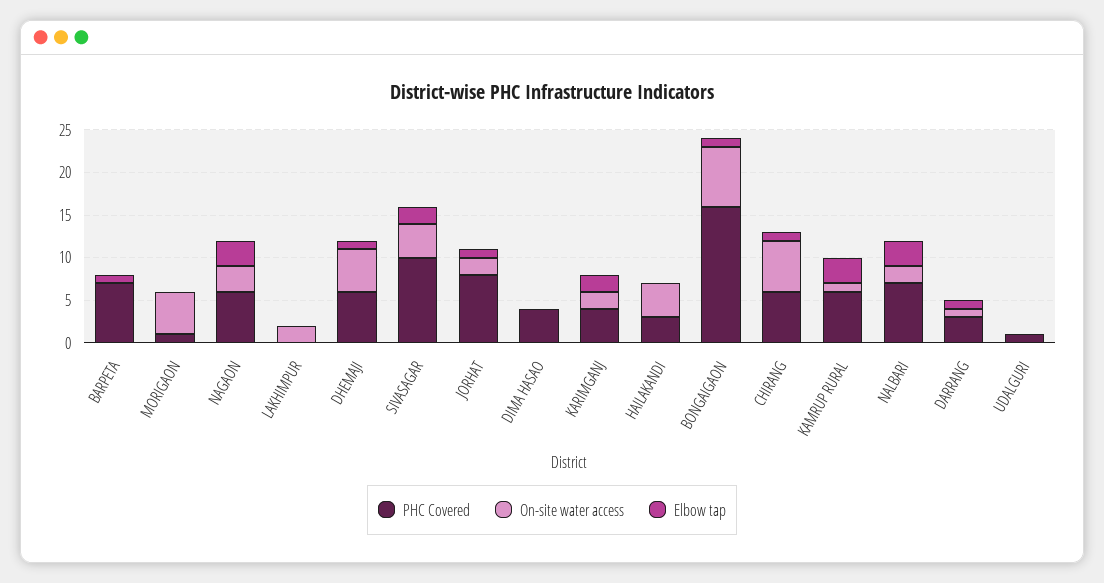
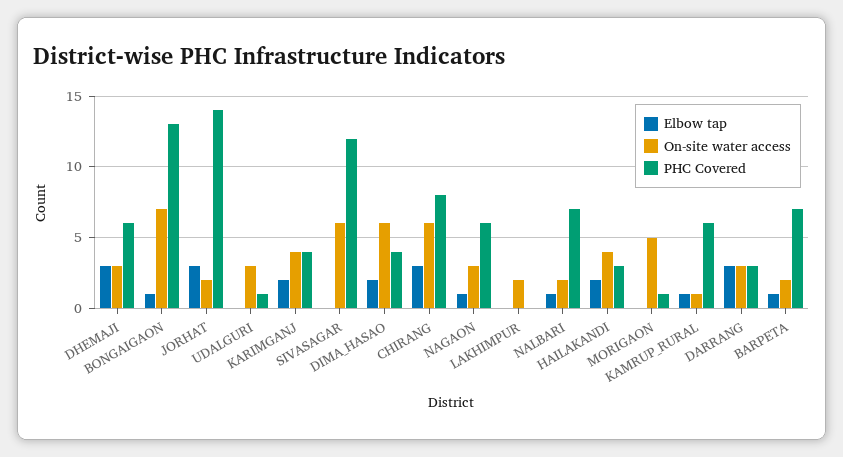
  {
    "PHC Covered": {
      "BARPETA": 7,
      "MORIGAON": 1,
      "NAGAON": 6,
      "LAKHIMPUR": 0,
      "DHEMAJI": 6,
-     "SIVASAGAR": 10,
+     "SIVASAGAR": 12,
-     "JORHAT": 8,
+     "JORHAT": 14,
      "DIMA HASAO": 4,
      "KARIMGANJ": 4,
      "HAILAKANDI": 3,
-     "BONGAIGAON": 16,
+     "BONGAIGAON": 13,
-     "CHIRANG": 6,
+     "CHIRANG": 8,
      "KAMRUP RURAL": 6,
      "NALBARI": 7,
      "DARRANG": 3,
      "UDALGURI": 1
    },
    "On-site water access": {
-     "BARPETA": 0,
+     "BARPETA": 2,
      "MORIGAON": 5,
      "NAGAON": 3,
      "LAKHIMPUR": 2,
-     "DHEMAJI": 5,
+     "DHEMAJI": 3,
-     "SIVASAGAR": 4,
+     "SIVASAGAR": 6,
      "JORHAT": 2,
-     "DIMA HASAO": 0,
+     "DIMA HASAO": 6,
-     "KARIMGANJ": 2,
+     "KARIMGANJ": 4,
      "HAILAKANDI": 4,
      "BONGAIGAON": 7,
      "CHIRANG": 6,
      "KAMRUP RURAL": 1,
      "NALBARI": 2,
-     "DARRANG": 1,
+     "DARRANG": 3,
-     "UDALGURI": 0
+     "UDALGURI": 3
    },
    "Elbow tap": {
      "BARPETA": 1,
      "MORIGAON": 0,
-     "NAGAON": 3,
+     "NAGAON": 1,
      "LAKHIMPUR": 0,
-     "DHEMAJI": 1,
+     "DHEMAJI": 3,
-     "SIVASAGAR": 2,
+     "SIVASAGAR": 0,
-     "JORHAT": 1,
+     "JORHAT": 3,
-     "DIMA HASAO": 0,
+     "DIMA HASAO": 2,
      "KARIMGANJ": 2,
-     "HAILAKANDI": 0,
+     "HAILAKANDI": 2,
      "BONGAIGAON": 1,
-     "CHIRANG": 1,
+     "CHIRANG": 3,
-     "KAMRUP RURAL": 3,
+     "KAMRUP RURAL": 1,
-     "NALBARI": 3,
+     "NALBARI": 1,
-     "DARRANG": 1,
+     "DARRANG": 3,
      "UDALGURI": 0
    }
  }

